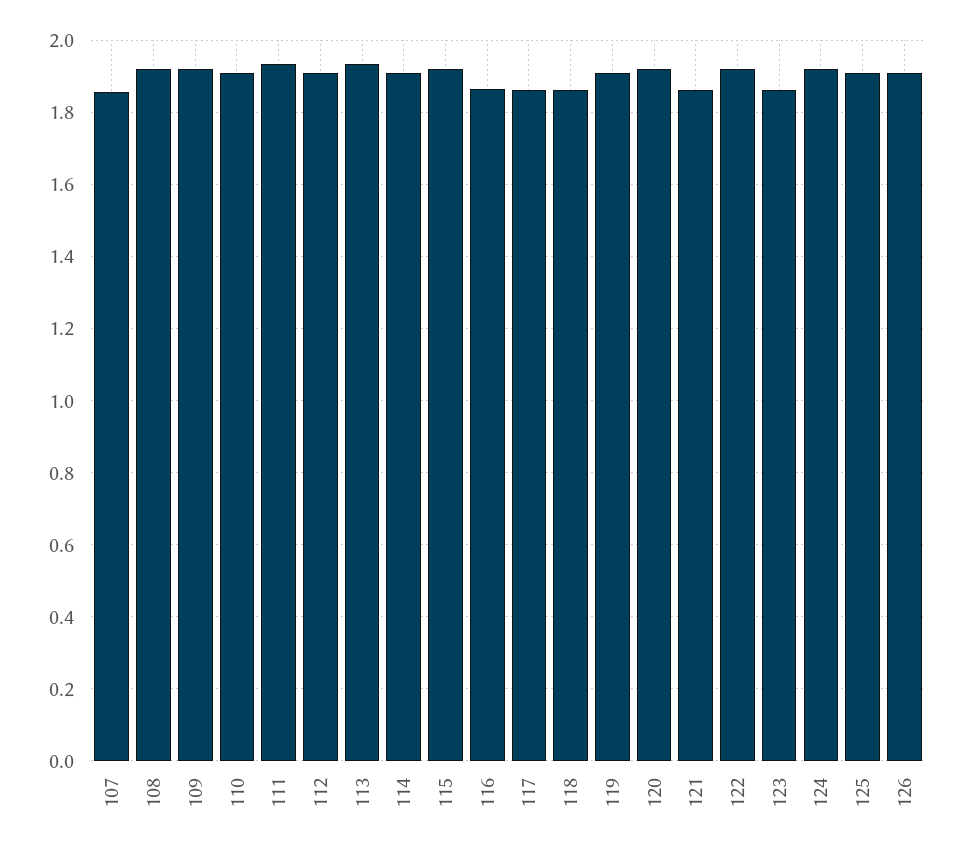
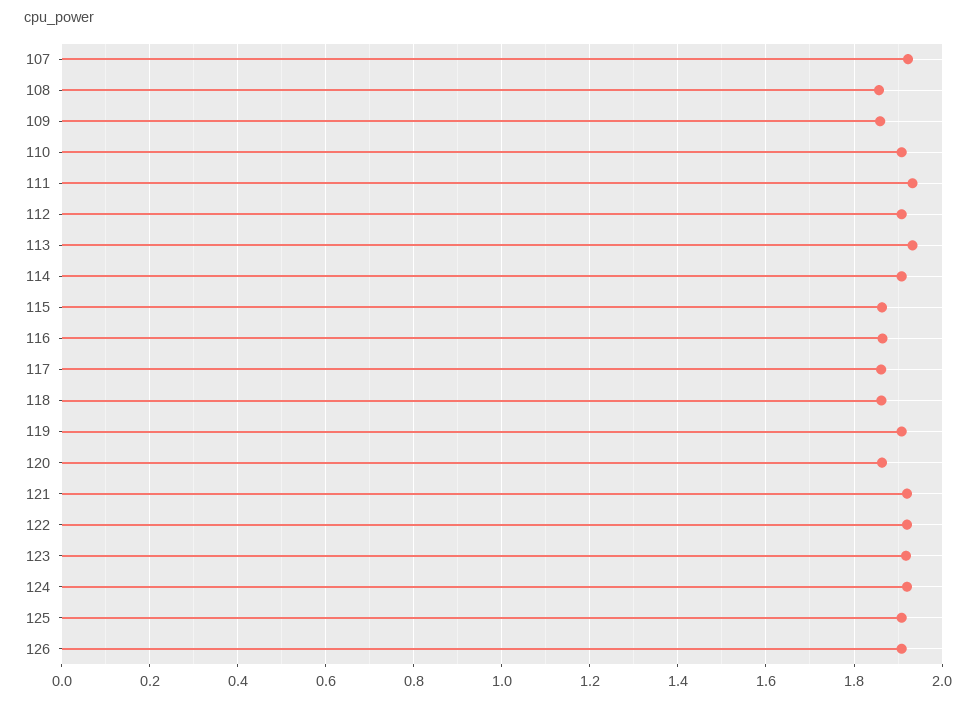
  {
-   "107": 1.86,
+   "107": 1.92,
-   "108": 1.92,
+   "108": 1.86,
-   "109": 1.92,
+   "109": 1.86,
    "110": 1.9,
    "111": 1.94,
    "112": 1.9,
    "113": 1.94,
    "114": 1.9,
-   "115": 1.92,
+   "115": 1.86,
    "116": 1.86,
    "117": 1.86,
    "118": 1.86,
    "119": 1.9,
-   "120": 1.92,
+   "120": 1.86,
-   "121": 1.86,
+   "121": 1.92,
    "122": 1.92,
-   "123": 1.86,
+   "123": 1.92,
    "124": 1.92,
    "125": 1.9,
    "126": 1.9
  }

